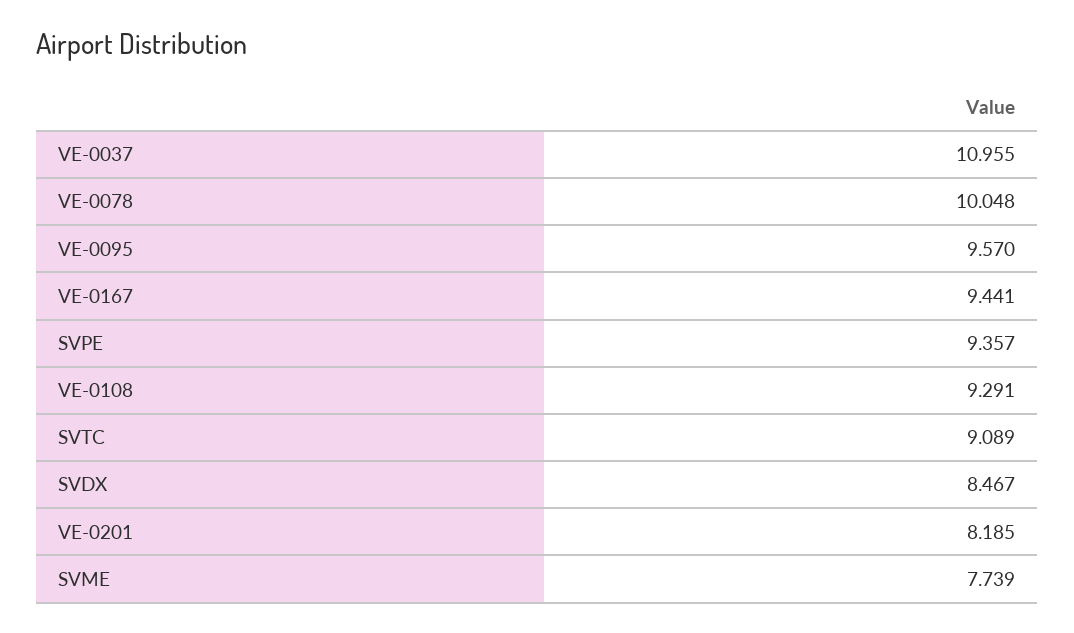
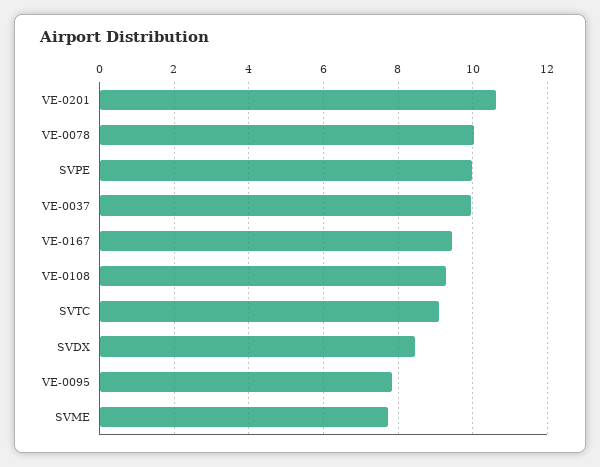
  {
-   "VE-0037": 10.955,
+   "VE-0037": 10,
    "VE-0078": 10.048,
-   "VE-0095": 9.57,
+   "VE-0095": 7.8,
    "VE-0167": 9.441,
-   "SVPE": 9.357,
+   "SVPE": 10,
    "VE-0108": 9.291,
    "SVTC": 9.089,
    "SVDX": 8.467,
-   "VE-0201": 8.185,
+   "VE-0201": 10.6,
    "SVME": 7.739
  }

